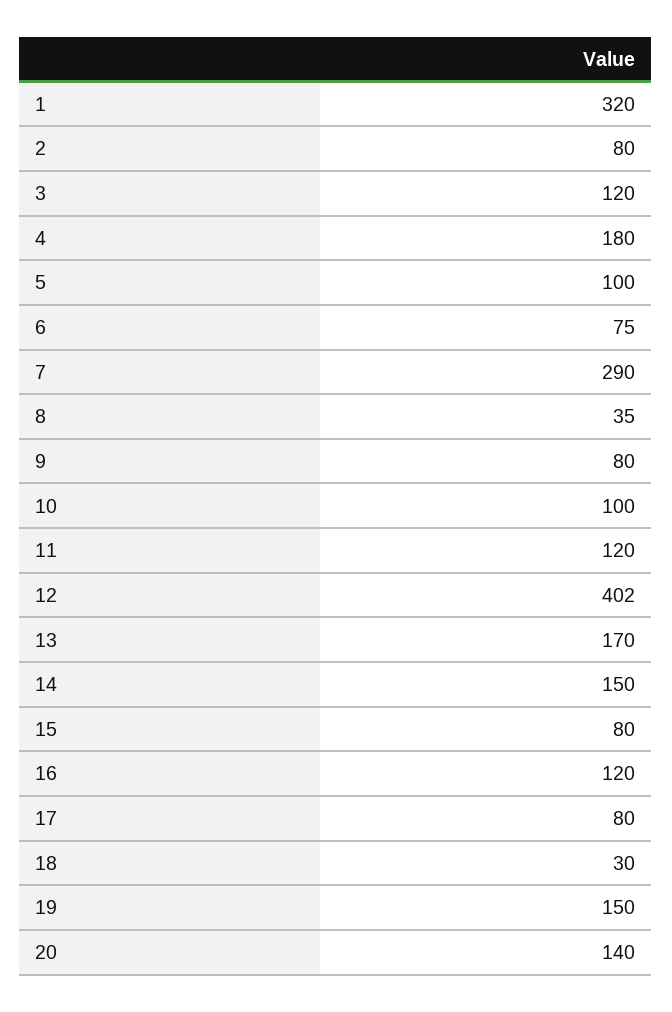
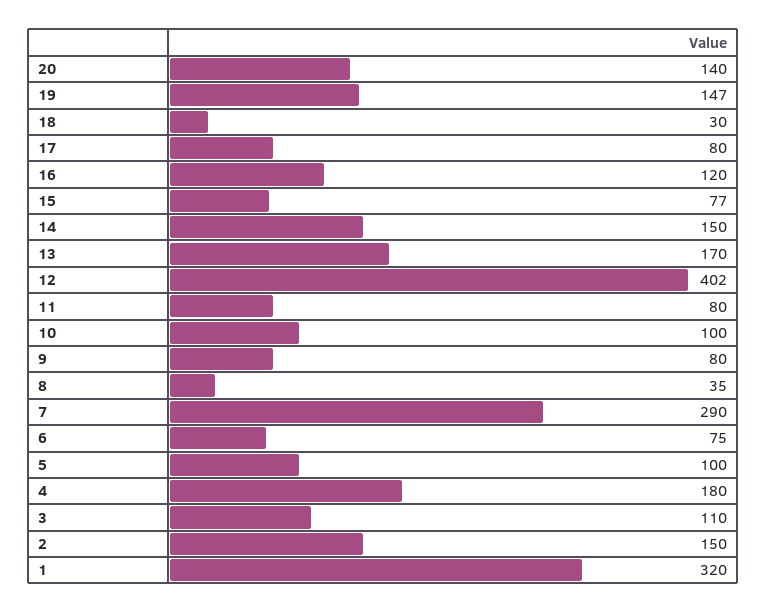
  {
    "1": 320,
-   "2": 80,
+   "2": 150,
-   "3": 120,
+   "3": 110,
    "4": 180,
    "5": 100,
    "6": 75,
    "7": 290,
    "8": 35,
    "9": 80,
    "10": 100,
-   "11": 120,
+   "11": 80,
    "12": 402,
    "13": 170,
    "14": 150,
-   "15": 80,
+   "15": 77,
    "16": 120,
    "17": 80,
    "18": 30,
-   "19": 150,
+   "19": 147,
    "20": 140
  }

